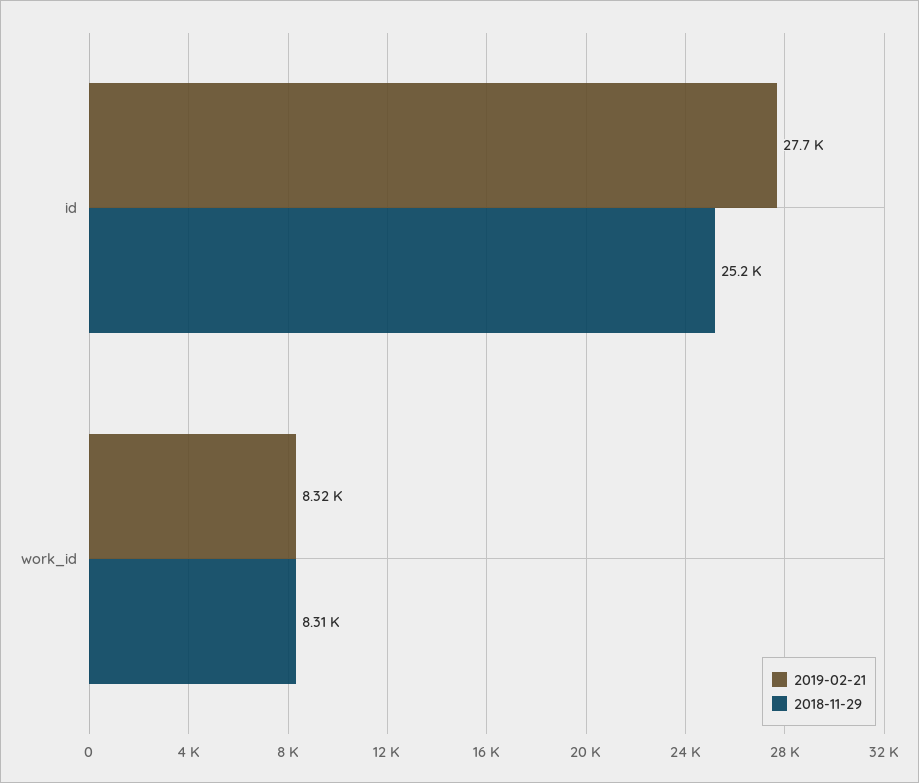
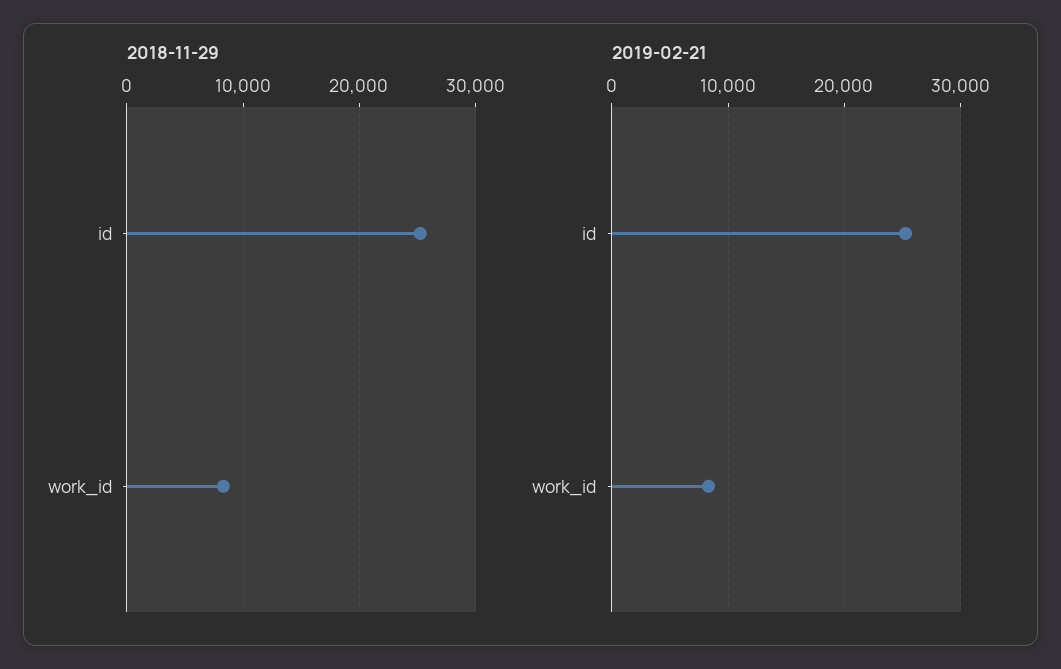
  {
    "2019-02-21": {
-     "id": 27700,
+     "id": 25000,
      "work_id": 8320
    },
    "2018-11-29": {
      "id": 25200,
      "work_id": 8310
    }
  }

